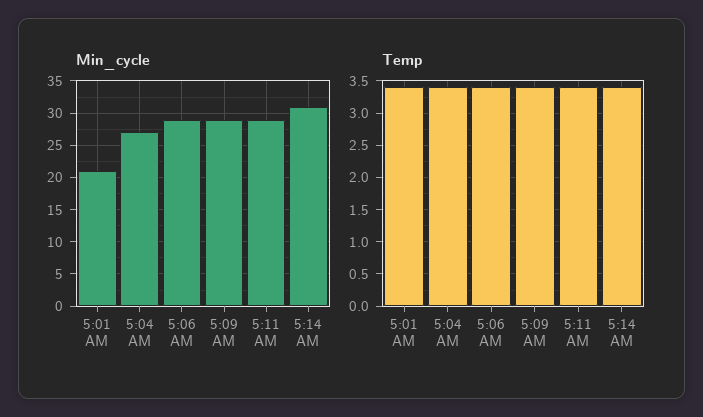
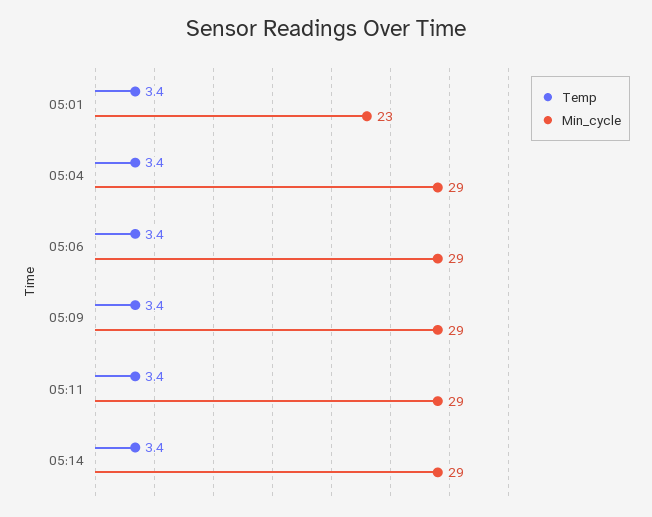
  {
    "Min_cycle": {
-     "5:01 AM": 21,
+     "5:01 AM": 23,
-     "5:04 AM": 27,
+     "5:04 AM": 29,
      "5:06 AM": 29,
      "5:09 AM": 29,
      "5:11 AM": 29,
-     "5:14 AM": 31
+     "5:14 AM": 29
    },
    "Temp": {
      "5:01 AM": 3.4,
      "5:04 AM": 3.4,
      "5:06 AM": 3.4,
      "5:09 AM": 3.4,
      "5:11 AM": 3.4,
      "5:14 AM": 3.4
    }
  }

